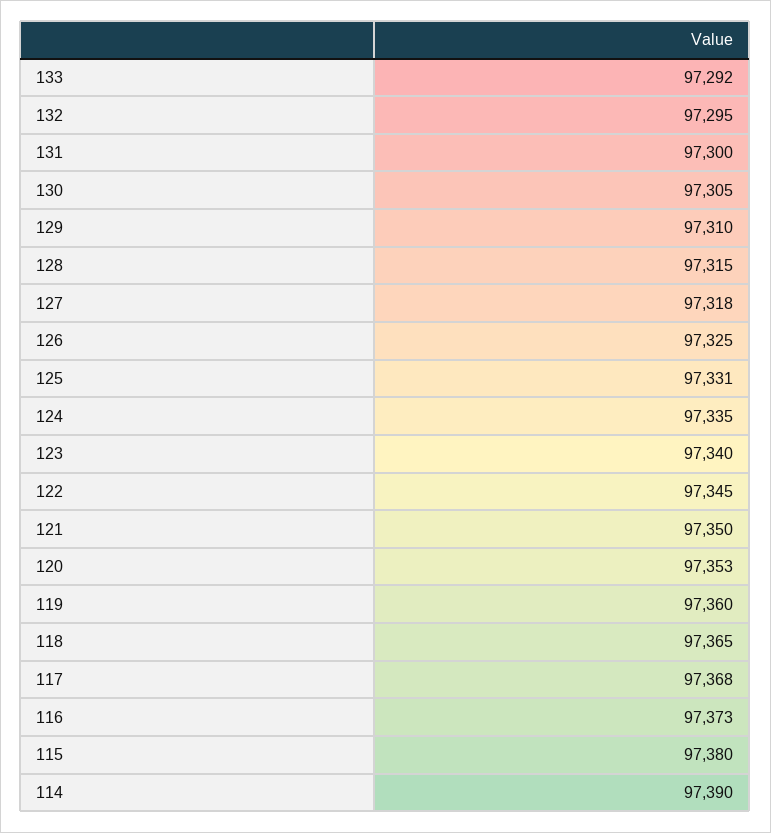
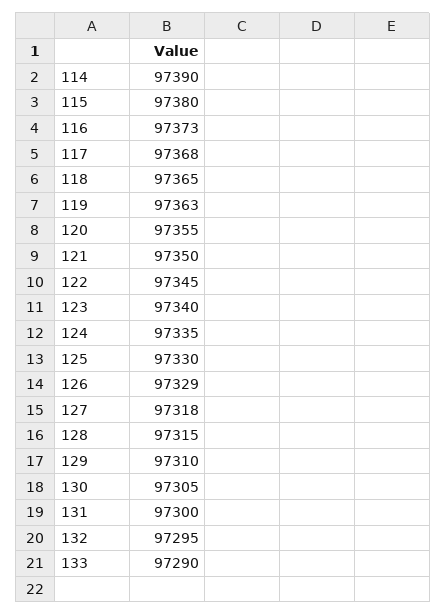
  {
-   "133": 97292,
+   "133": 97290,
    "132": 97295,
    "131": 97300,
    "130": 97305,
    "129": 97310,
    "128": 97315,
    "127": 97318,
-   "126": 97325,
+   "126": 97329,
-   "125": 97331,
+   "125": 97330,
    "124": 97335,
    "123": 97340,
    "122": 97345,
    "121": 97350,
-   "120": 97353,
+   "120": 97355,
-   "119": 97360,
+   "119": 97363,
    "118": 97365,
    "117": 97368,
    "116": 97373,
    "115": 97380,
    "114": 97390
  }

